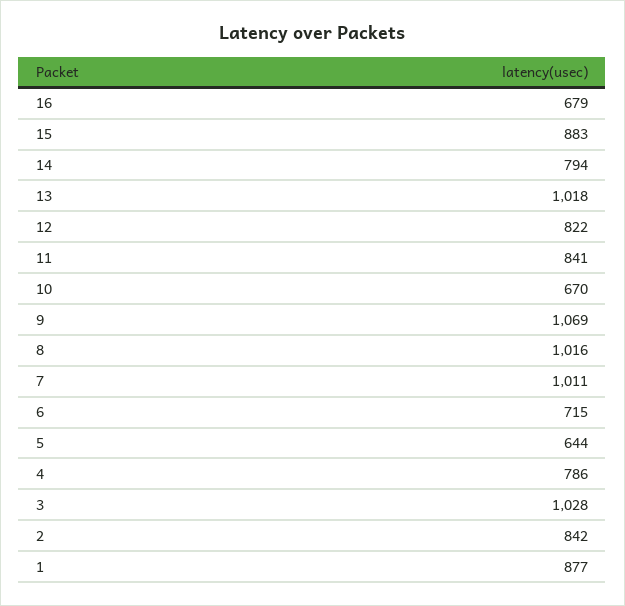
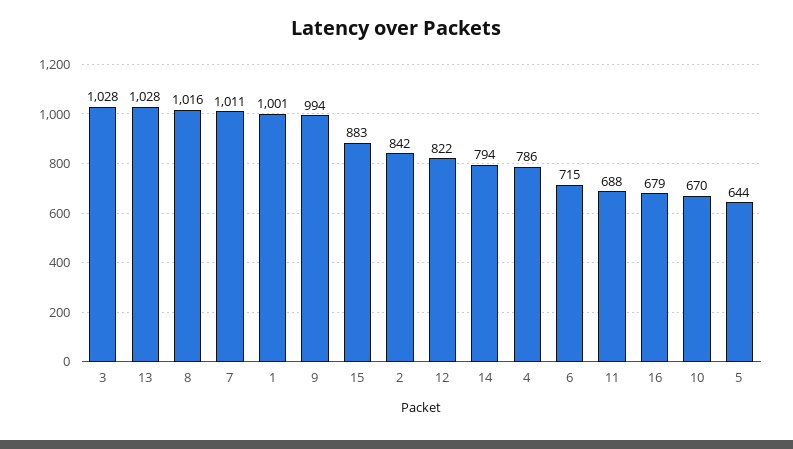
  {
    "16": 679,
    "15": 883,
    "14": 794,
-   "13": 1018,
+   "13": 1028,
    "12": 822,
-   "11": 841,
+   "11": 688,
    "10": 670,
-   "9": 1069,
+   "9": 994,
    "8": 1016,
    "7": 1011,
    "6": 715,
    "5": 644,
    "4": 786,
    "3": 1028,
    "2": 842,
-   "1": 877
+   "1": 1001
  }

